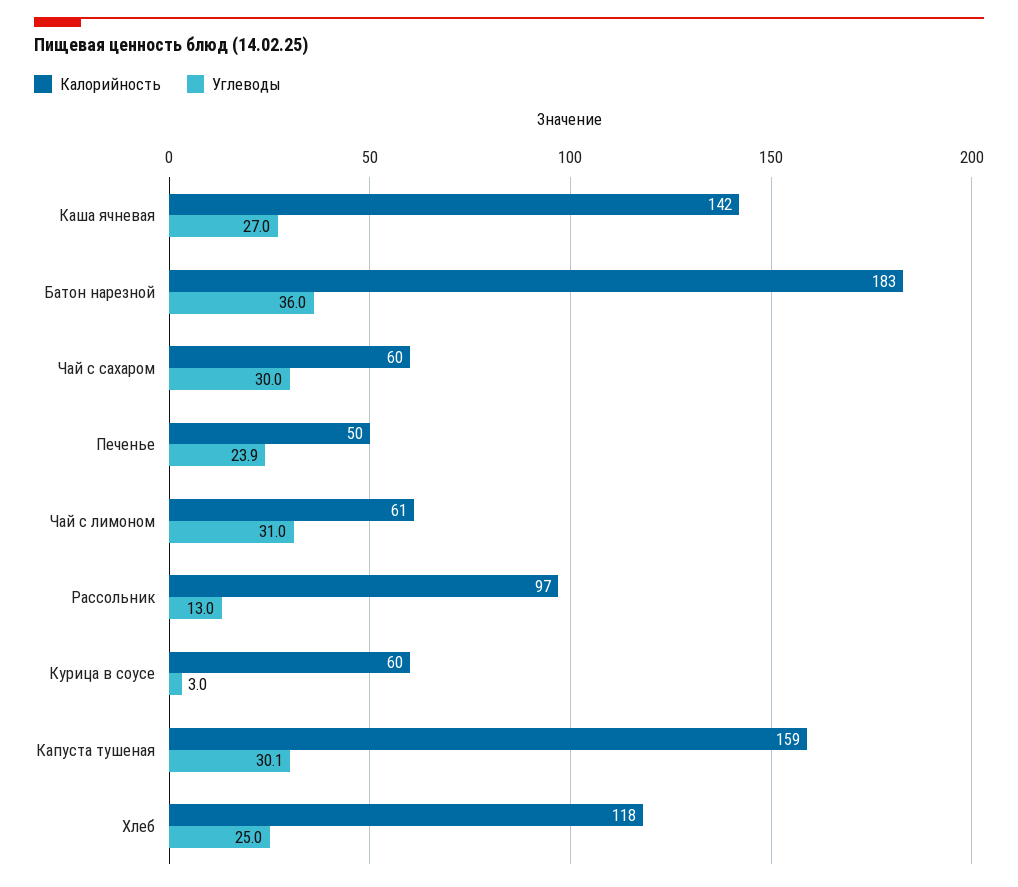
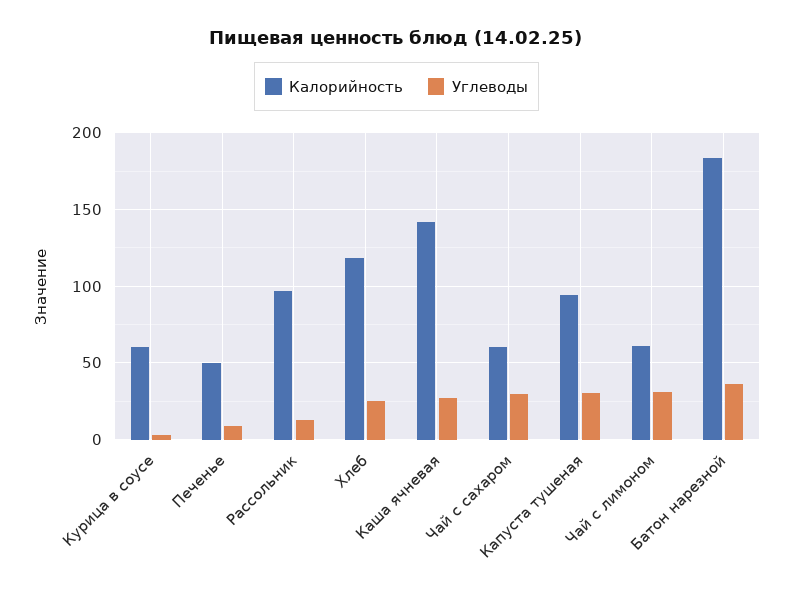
  {
    "Калорийность": {
      "Каша ячневая": 142,
      "Батон нарезной": 183,
      "Чай с сахаром": 60,
      "Печенье": 50,
      "Чай с лимоном": 61,
      "Рассольник": 97,
      "Курица в соусе": 60,
-     "Капуста тушеная": 159,
+     "Капуста тушеная": 95,
      "Хлеб": 118
    },
    "Углеводы": {
      "Каша ячневая": 27,
      "Батон нарезной": 36,
      "Чай с сахаром": 30,
-     "Печенье": 23.9,
+     "Печенье": 10,
      "Чай с лимоном": 31,
      "Рассольник": 13,
      "Курица в соусе": 3,
      "Капуста тушеная": 30.1,
      "Хлеб": 25
    }
  }

